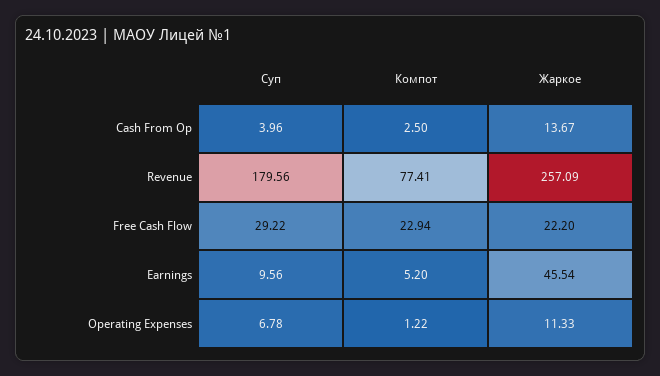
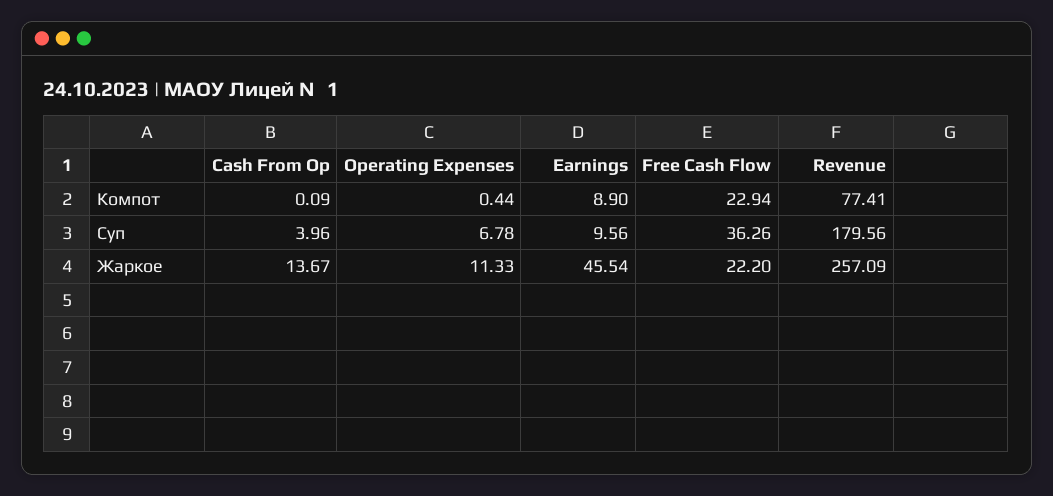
  {
    "Суп": {
      "Cash From Op": 3.96,
      "Revenue": 179.56,
-     "Free Cash Flow": 29.22,
+     "Free Cash Flow": 36.26,
      "Earnings": 9.56,
      "Operating Expenses": 6.78
    },
    "Компот": {
-     "Cash From Op": 2.5,
+     "Cash From Op": 0.09,
      "Revenue": 77.41,
      "Free Cash Flow": 22.94,
-     "Earnings": 5.2,
+     "Earnings": 8.9,
-     "Operating Expenses": 1.22
+     "Operating Expenses": 0.44
    },
    "Жаркое": {
      "Cash From Op": 13.67,
      "Revenue": 257.09,
      "Free Cash Flow": 22.2,
      "Earnings": 45.54,
      "Operating Expenses": 11.33
    }
  }

